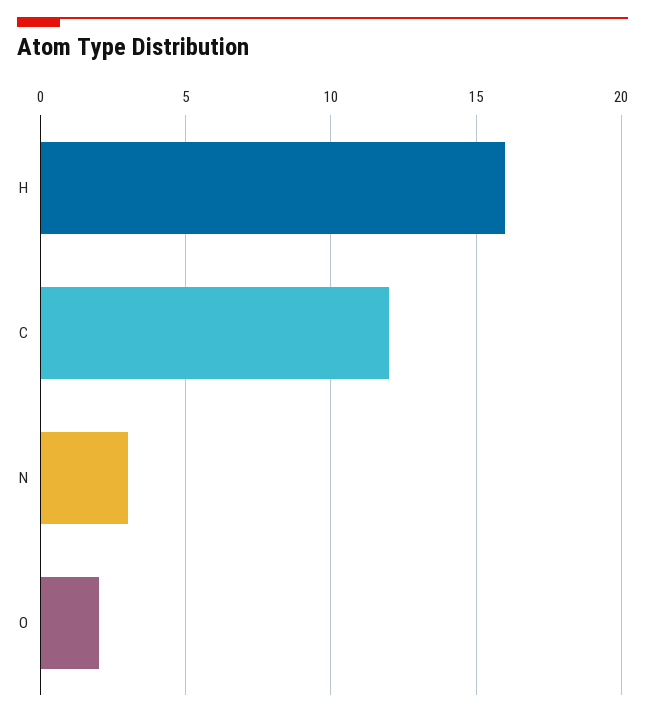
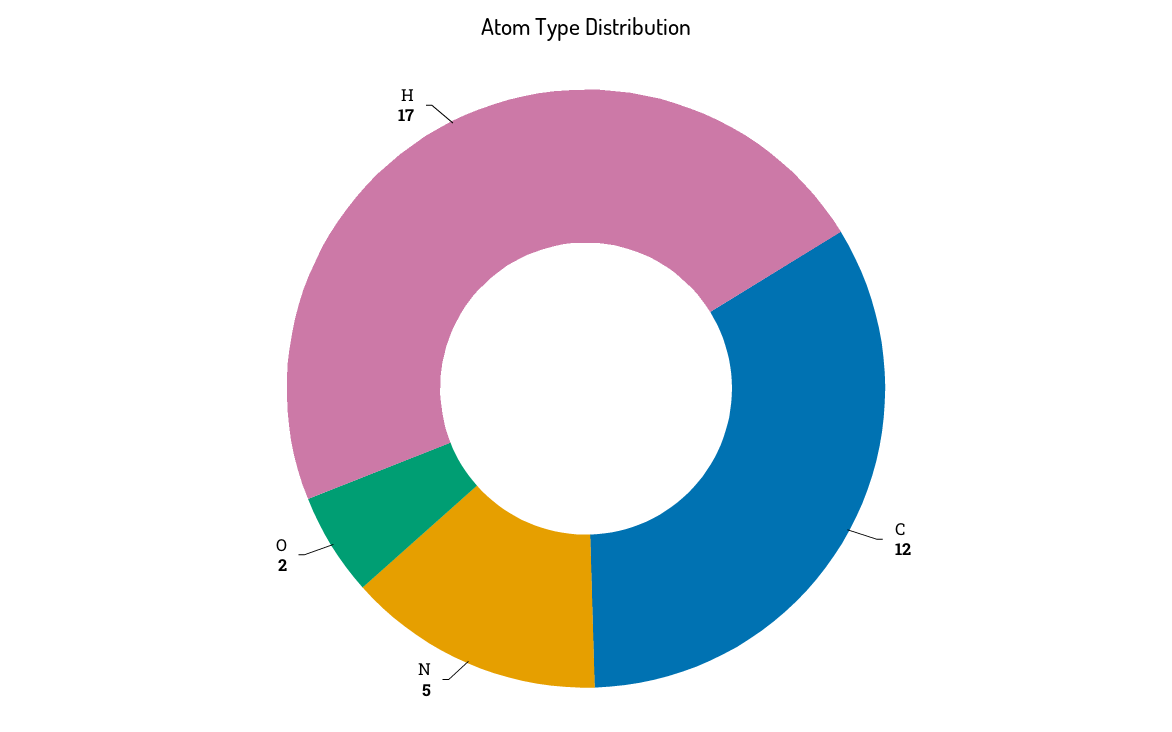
  {
-   "H": 16,
+   "H": 17,
    "C": 12,
-   "N": 3,
+   "N": 5,
    "O": 2
  }

